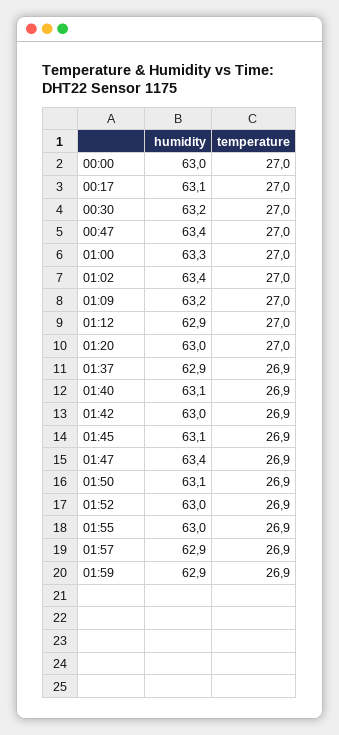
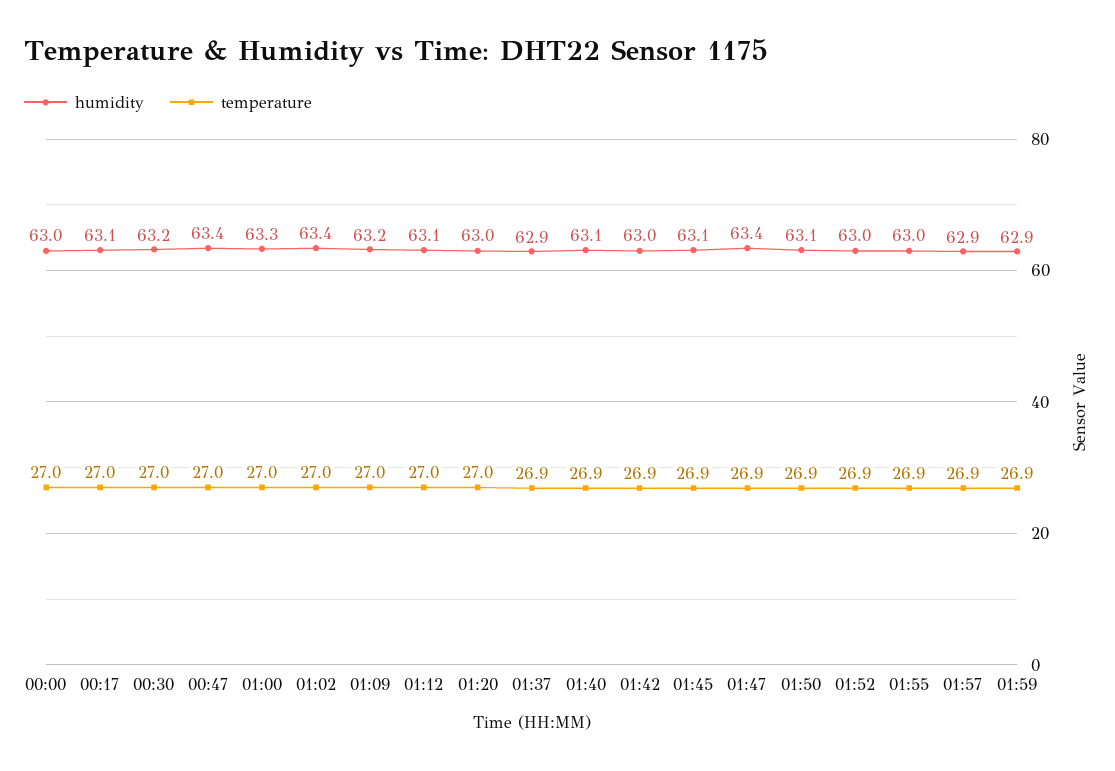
  {
    "humidity": {
      "00:00": 63,
      "00:17": 63.1,
      "00:30": 63.2,
      "00:47": 63.4,
      "01:00": 63.3,
      "01:02": 63.4,
      "01:09": 63.2,
-     "01:12": 62.9,
+     "01:12": 63.1,
      "01:20": 63,
      "01:37": 62.9,
      "01:40": 63.1,
      "01:42": 63,
      "01:45": 63.1,
      "01:47": 63.4,
      "01:50": 63.1,
      "01:52": 63,
      "01:55": 63,
      "01:57": 62.9,
      "01:59": 62.9
    },
    "temperature": {
      "00:00": 27,
      "00:17": 27,
      "00:30": 27,
      "00:47": 27,
      "01:00": 27,
      "01:02": 27,
      "01:09": 27,
      "01:12": 27,
      "01:20": 27,
      "01:37": 26.9,
      "01:40": 26.9,
      "01:42": 26.9,
      "01:45": 26.9,
      "01:47": 26.9,
      "01:50": 26.9,
      "01:52": 26.9,
      "01:55": 26.9,
      "01:57": 26.9,
      "01:59": 26.9
    }
  }

